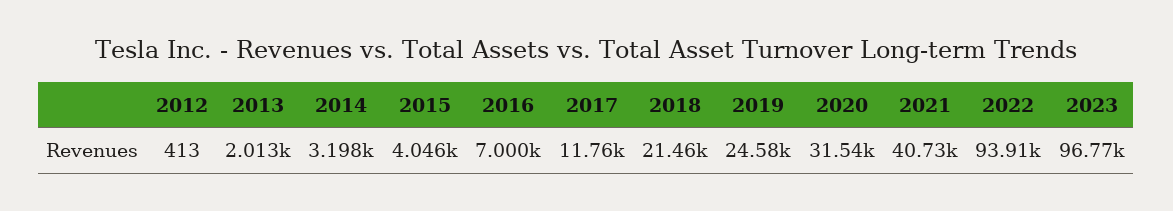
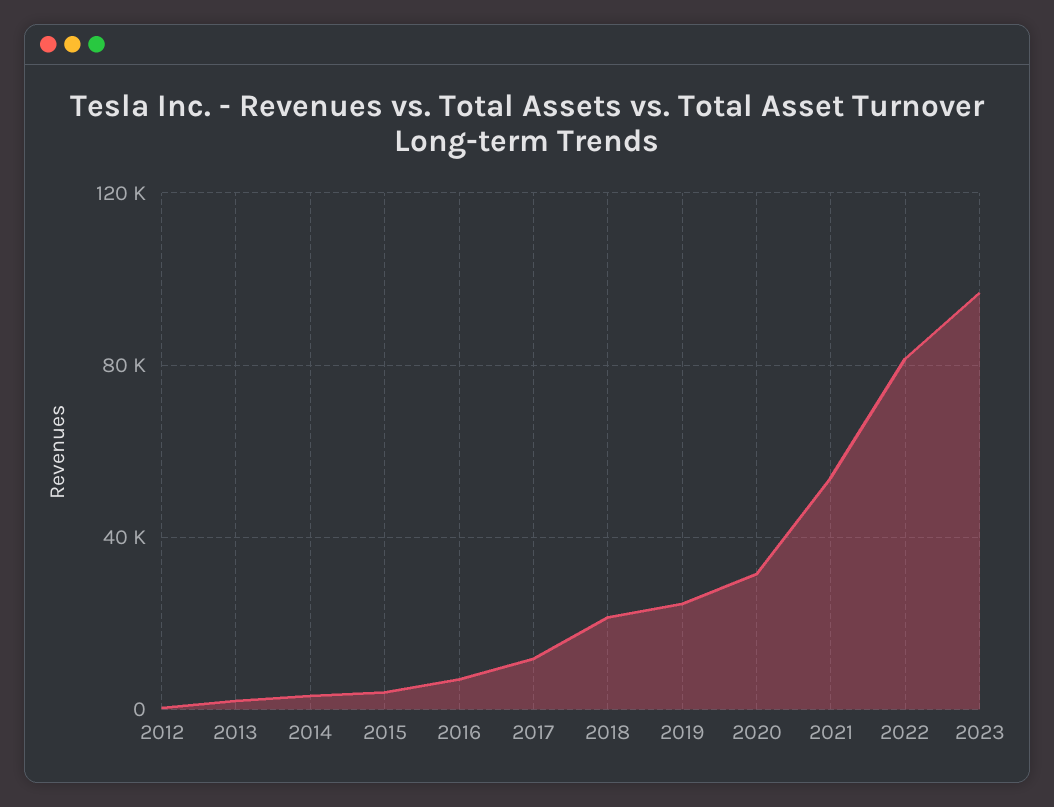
  {
    "2012": 413,
    "2013": 2013,
    "2014": 3198,
    "2015": 4046,
    "2016": 7000,
    "2017": 11760,
    "2018": 21460,
    "2019": 24580,
    "2020": 31540,
-   "2021": 40730,
+   "2021": 55000,
-   "2022": 93910,
+   "2022": 80000,
    "2023": 96770
  }

